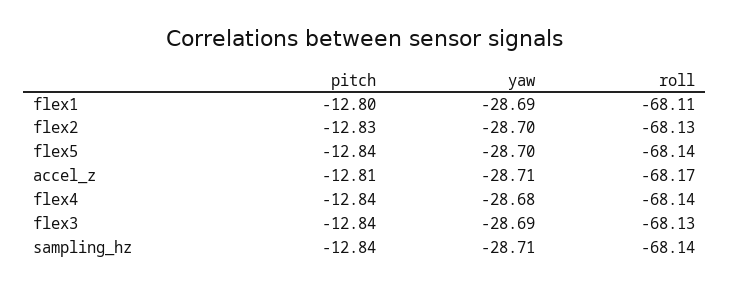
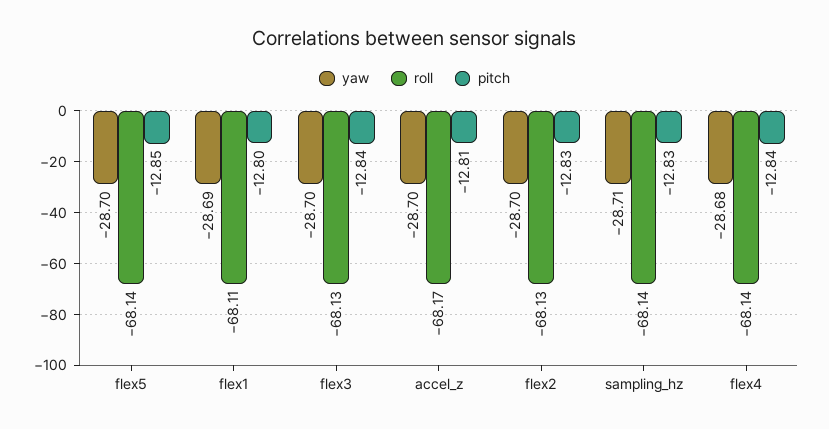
  {
    "pitch": {
      "flex1": -12.8,
      "flex2": -12.83,
-     "flex5": -12.84,
+     "flex5": -12.85,
      "accel_z": -12.81,
      "flex4": -12.84,
      "flex3": -12.84,
-     "sampling_hz": -12.84
+     "sampling_hz": -12.83
    },
    "yaw": {
      "flex1": -28.69,
      "flex2": -28.7,
      "flex5": -28.7,
-     "accel_z": -28.71,
+     "accel_z": -28.7,
      "flex4": -28.68,
-     "flex3": -28.69,
+     "flex3": -28.7,
      "sampling_hz": -28.71
    },
    "roll": {
      "flex1": -68.11,
      "flex2": -68.13,
      "flex5": -68.14,
      "accel_z": -68.17,
      "flex4": -68.14,
      "flex3": -68.13,
      "sampling_hz": -68.14
    }
  }

